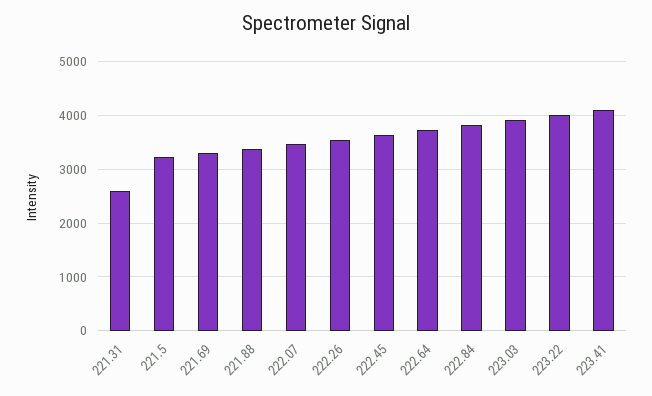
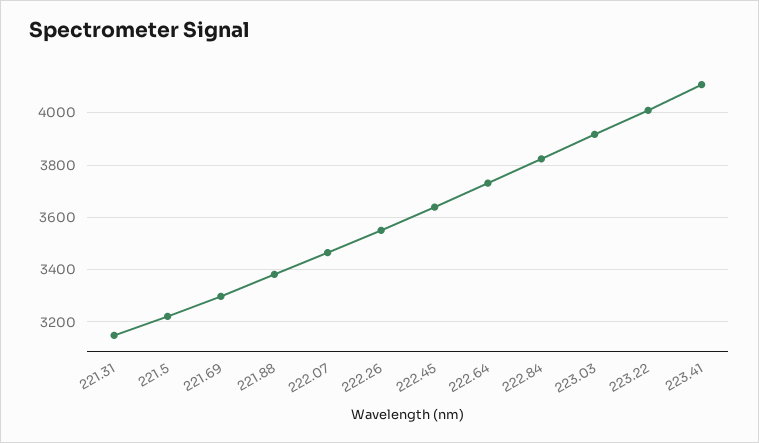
  {
-   "221.31": 2600,
+   "221.31": 3150,
    "221.5": 3225,
    "221.69": 3300,
    "221.88": 3375,
    "222.07": 3475,
    "222.26": 3550,
    "222.45": 3650,
    "222.64": 3725,
    "222.84": 3825,
    "223.03": 3925,
    "223.22": 4000,
    "223.41": 4100
  }

